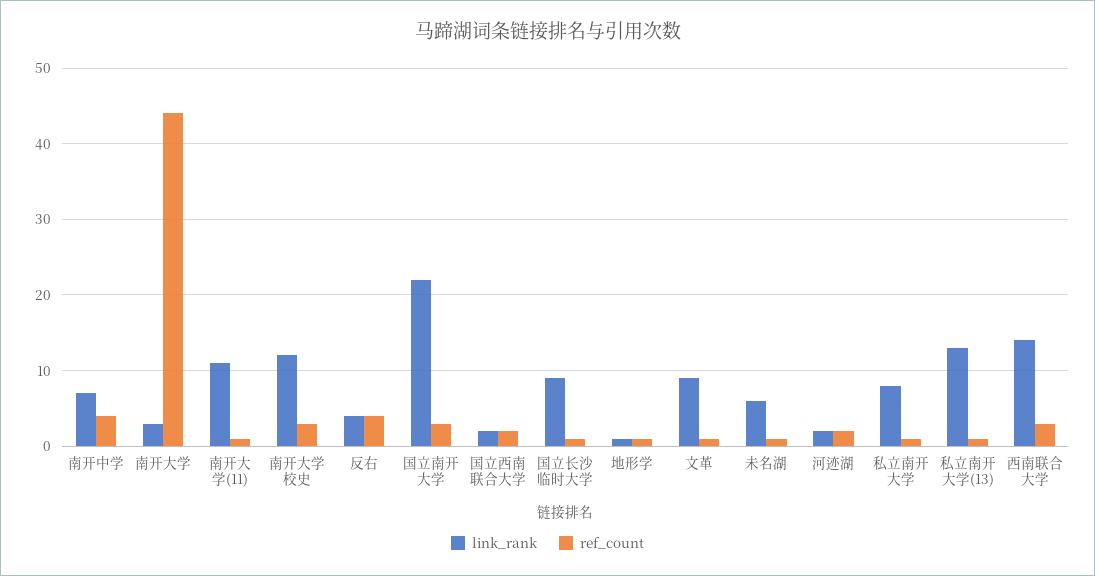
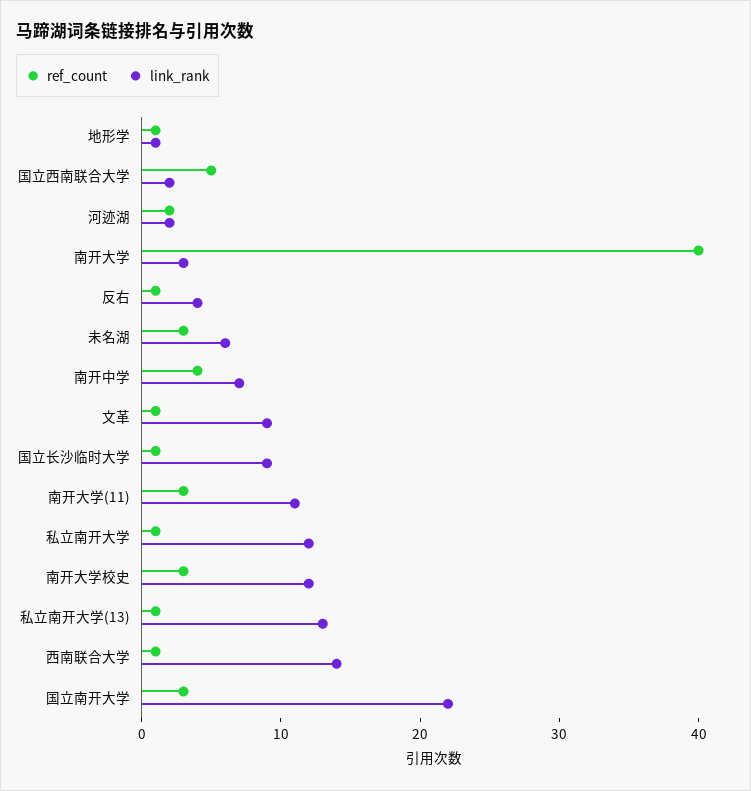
  {
    "link_rank": {
      "南开中学": 7,
      "南开大学": 3,
      "南开大学(11)": 11,
      "南开大学校史": 12,
      "反右": 4,
      "国立南开大学": 22,
      "国立西南联合大学": 2,
      "国立长沙临时大学": 9,
      "地形学": 1,
      "文革": 9,
      "未名湖": 6,
      "河迹湖": 2,
-     "私立南开大学": 8,
+     "私立南开大学": 12,
      "私立南开大学(13)": 13,
      "西南联合大学": 14
    },
    "ref_count": {
      "南开中学": 4,
-     "南开大学": 44,
+     "南开大学": 40,
-     "南开大学(11)": 1,
+     "南开大学(11)": 3,
      "南开大学校史": 3,
-     "反右": 4,
+     "反右": 1,
      "国立南开大学": 3,
-     "国立西南联合大学": 2,
+     "国立西南联合大学": 5,
      "国立长沙临时大学": 1,
      "地形学": 1,
      "文革": 1,
-     "未名湖": 1,
+     "未名湖": 3,
      "河迹湖": 2,
      "私立南开大学": 1,
      "私立南开大学(13)": 1,
-     "西南联合大学": 3
+     "西南联合大学": 1
    }
  }

